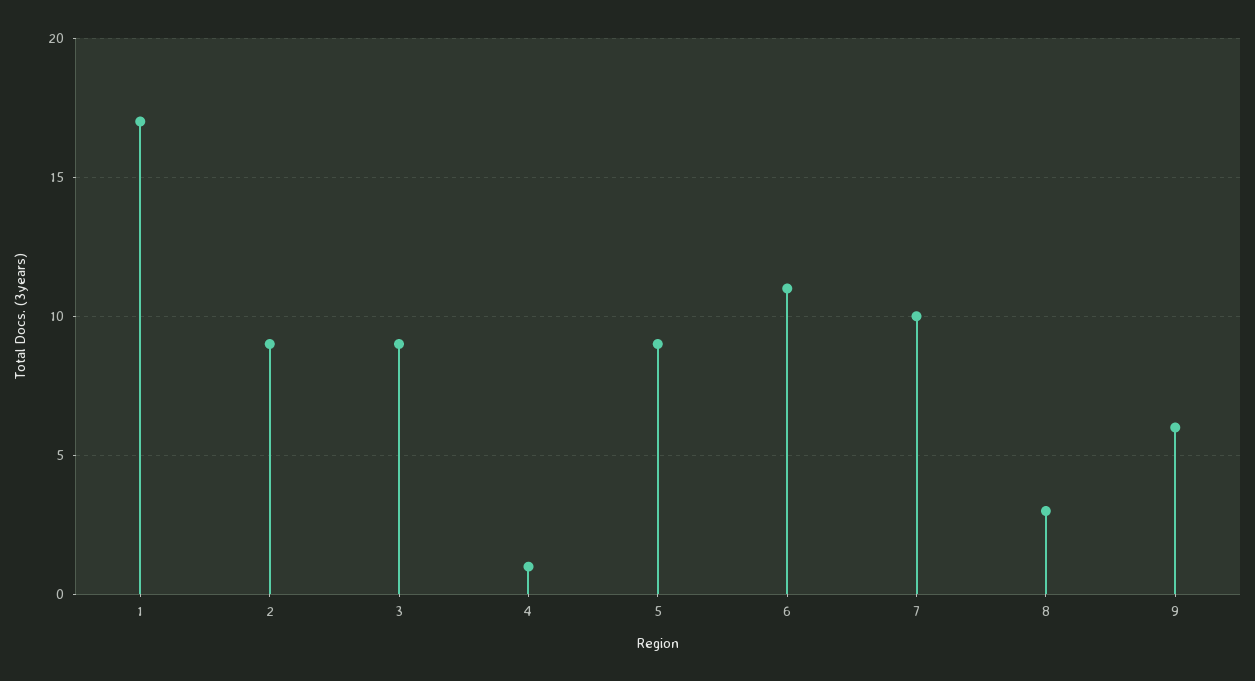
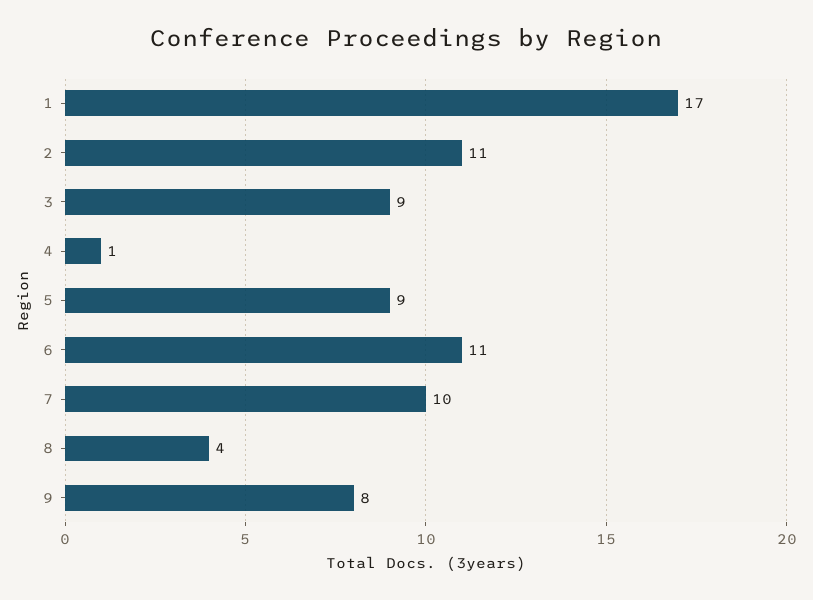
  {
    "1": 17,
-   "2": 9,
+   "2": 11,
    "3": 9,
    "4": 1,
    "5": 9,
    "6": 11,
    "7": 10,
-   "8": 3,
+   "8": 4,
-   "9": 6
+   "9": 8
  }

